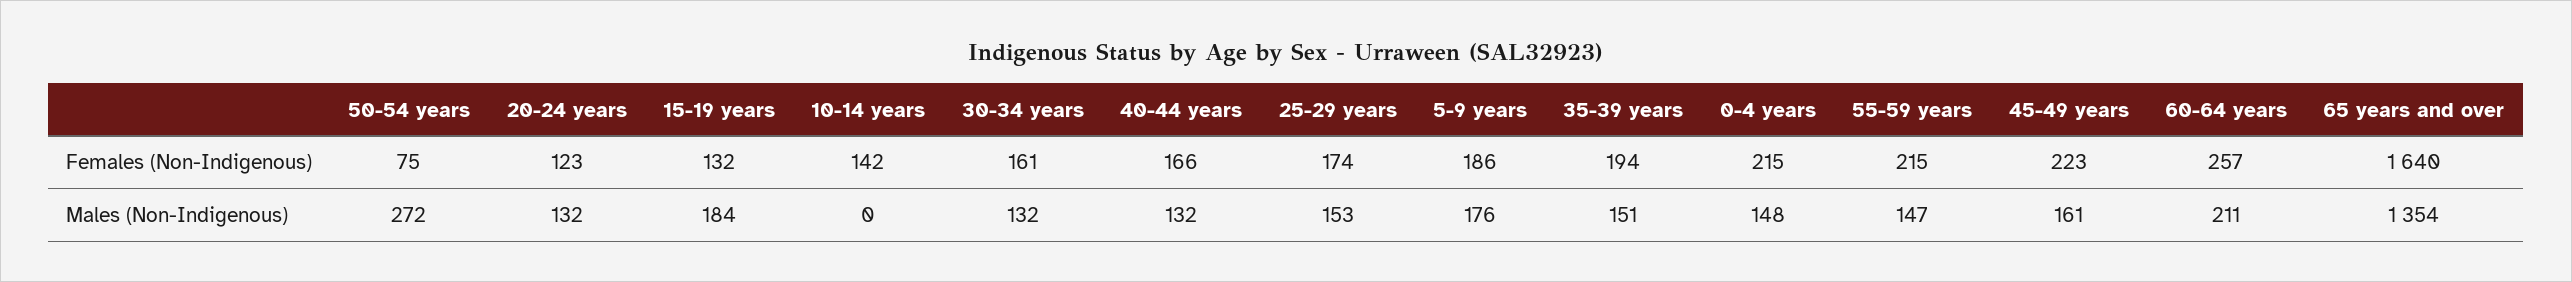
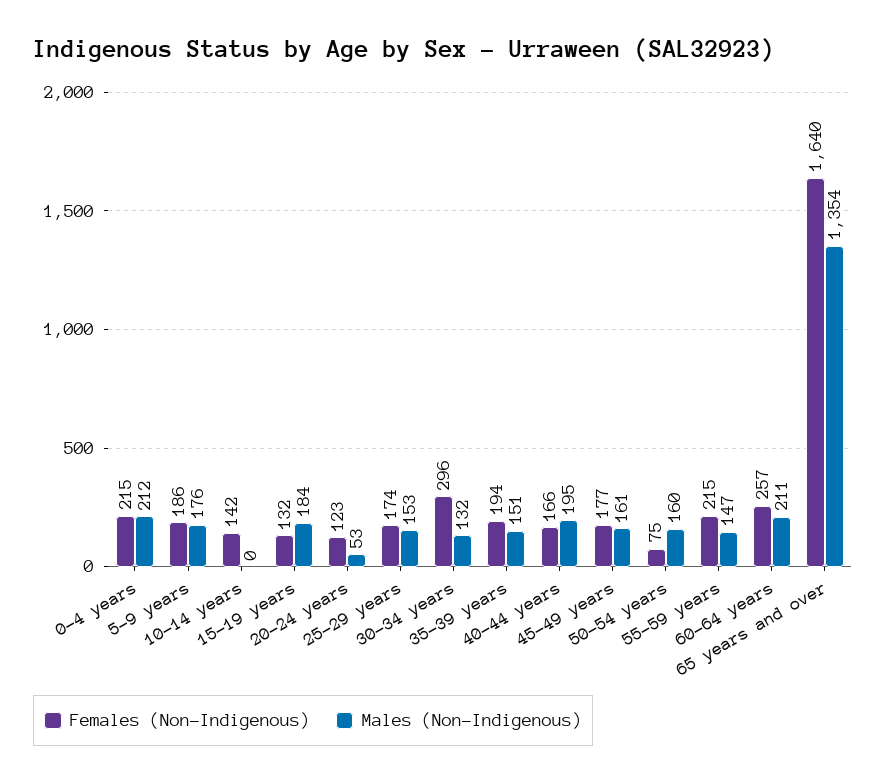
  {
    "Females (Non-Indigenous)": {
      "50-54 years": 75,
      "20-24 years": 123,
      "15-19 years": 132,
      "10-14 years": 142,
-     "30-34 years": 161,
+     "30-34 years": 296,
      "40-44 years": 166,
      "25-29 years": 174,
      "5-9 years": 186,
      "35-39 years": 194,
      "0-4 years": 215,
      "55-59 years": 215,
-     "45-49 years": 223,
+     "45-49 years": 177,
      "60-64 years": 257,
      "65 years and over": 1640
    },
    "Males (Non-Indigenous)": {
-     "50-54 years": 272,
+     "50-54 years": 160,
-     "20-24 years": 132,
+     "20-24 years": 53,
      "15-19 years": 184,
      "10-14 years": 0,
      "30-34 years": 132,
-     "40-44 years": 132,
+     "40-44 years": 195,
      "25-29 years": 153,
      "5-9 years": 176,
      "35-39 years": 151,
-     "0-4 years": 148,
+     "0-4 years": 212,
      "55-59 years": 147,
      "45-49 years": 161,
      "60-64 years": 211,
      "65 years and over": 1354
    }
  }

